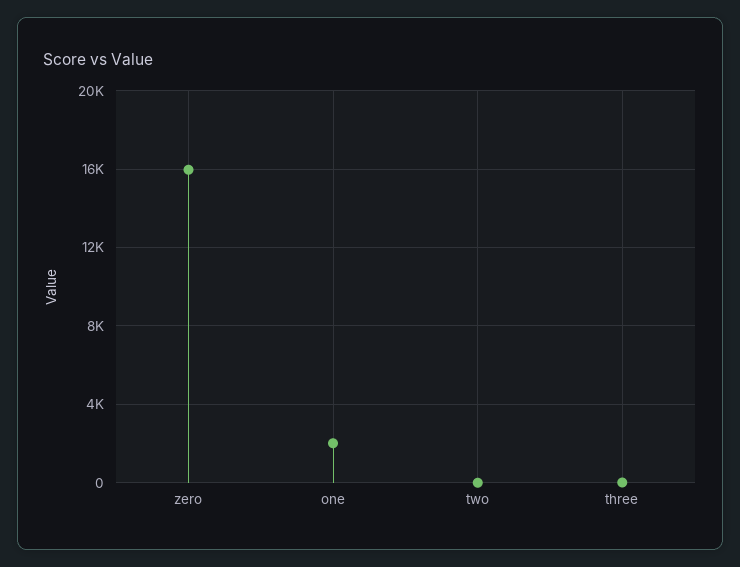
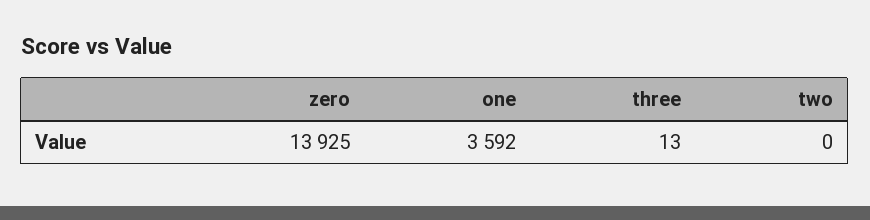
  {
-   "zero": 16000,
+   "zero": 13925,
-   "one": 2000,
+   "one": 3592,
    "two": 0,
    "three": 13
  }

